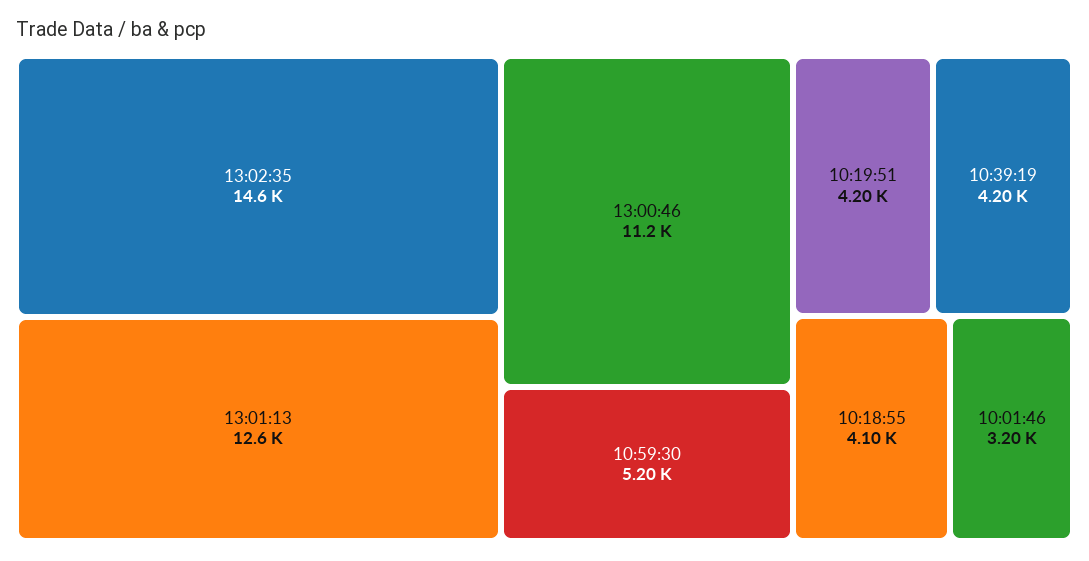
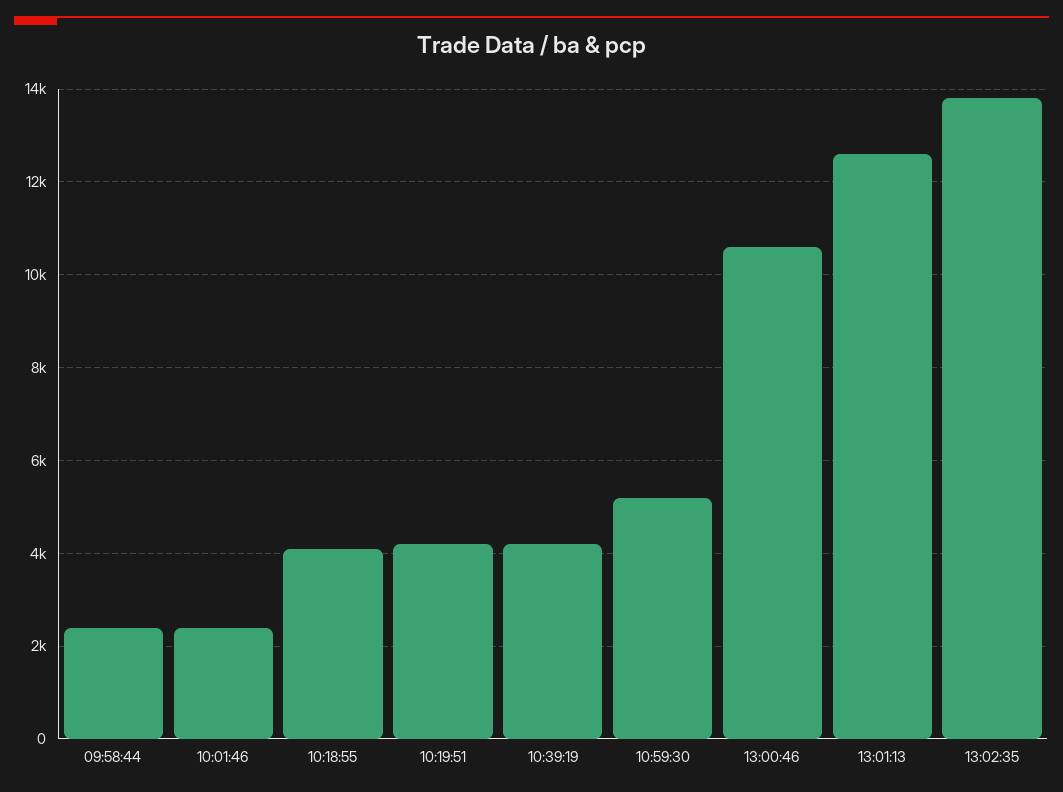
  {
-   "13:02:35": 14600,
+   "13:02:35": 13800,
    "13:01:13": 12600,
-   "13:00:46": 11200,
+   "13:00:46": 10600,
    "10:59:30": 5200,
    "10:19:51": 4200,
    "10:39:19": 4200,
    "10:18:55": 4100,
-   "10:01:46": 3200
+   "10:01:46": 2400,
+   "09:58:44": 2400
  }

